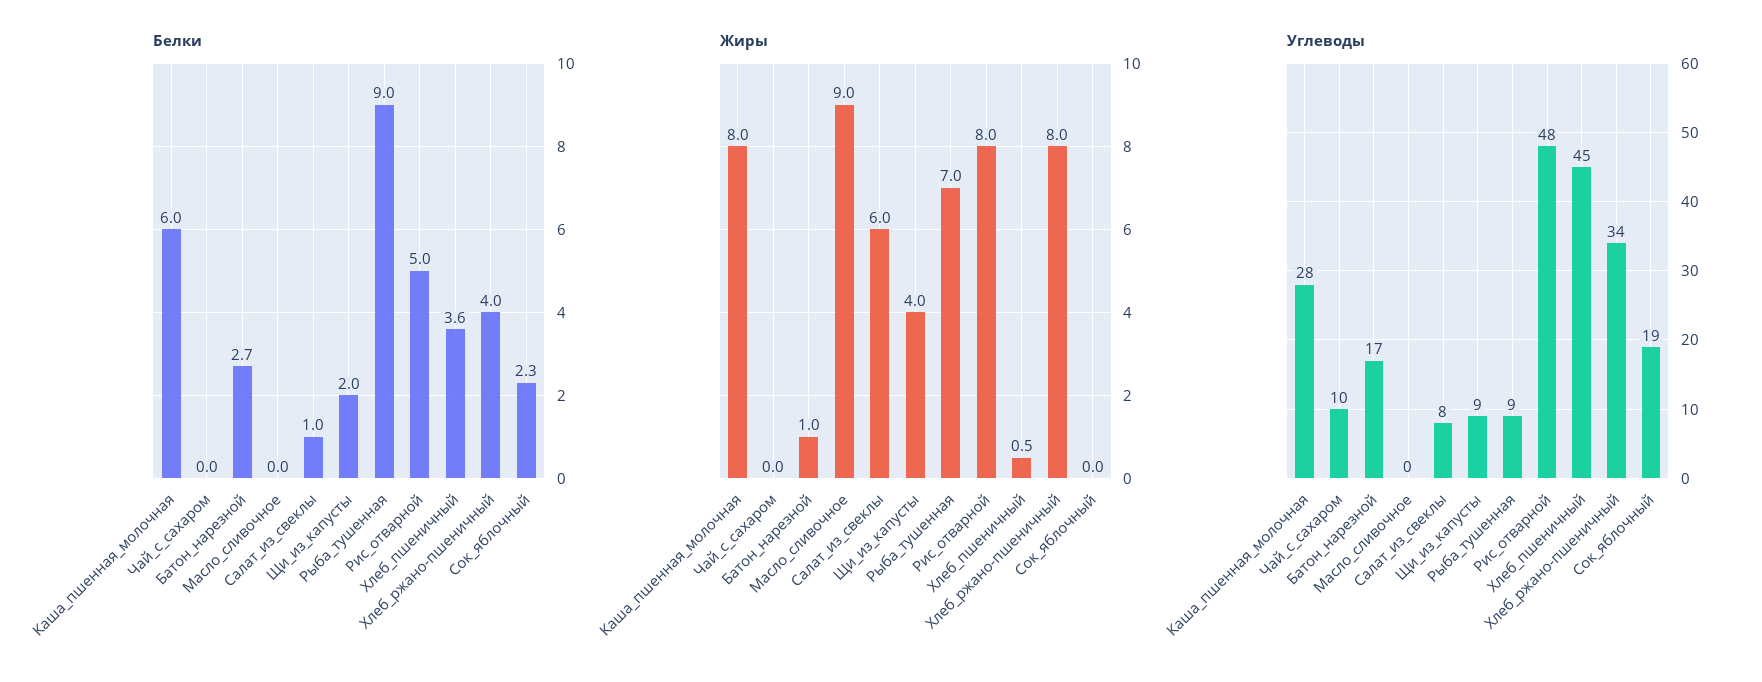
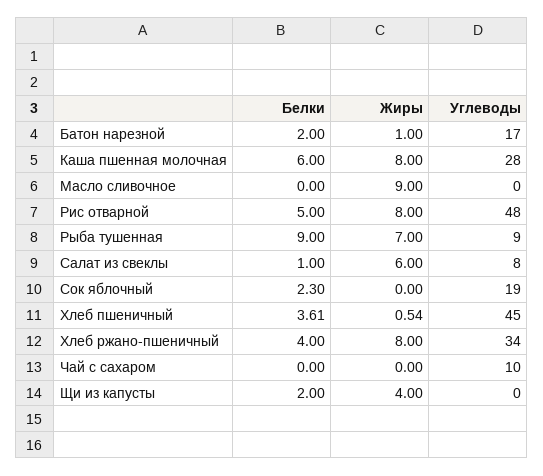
  {
    "Белки": {
      "Каша_пшенная_молочная": 6,
      "Чай_с_сахаром": 0,
-     "Батон_нарезной": 2.7,
+     "Батон_нарезной": 2,
      "Масло_сливочное": 0,
      "Салат_из_свеклы": 1,
      "Щи_из_капусты": 2,
      "Рыба_тушенная": 9,
      "Рис_отварной": 5,
      "Хлеб_пшеничный": 3.61,
      "Хлеб_ржано-пшеничный": 4,
      "Сок_яблочный": 2.3
    },
    "Жиры": {
      "Каша_пшенная_молочная": 8,
      "Чай_с_сахаром": 0,
      "Батон_нарезной": 1,
      "Масло_сливочное": 9,
      "Салат_из_свеклы": 6,
      "Щи_из_капусты": 4,
      "Рыба_тушенная": 7,
      "Рис_отварной": 8,
      "Хлеб_пшеничный": 0.54,
      "Хлеб_ржано-пшеничный": 8,
      "Сок_яблочный": 0
    },
    "Углеводы": {
      "Каша_пшенная_молочная": 28,
      "Чай_с_сахаром": 10,
      "Батон_нарезной": 17,
      "Масло_сливочное": 0,
      "Салат_из_свеклы": 8,
-     "Щи_из_капусты": 9,
+     "Щи_из_капусты": 0,
      "Рыба_тушенная": 9,
      "Рис_отварной": 48,
      "Хлеб_пшеничный": 45,
      "Хлеб_ржано-пшеничный": 34,
      "Сок_яблочный": 19
    }
  }

